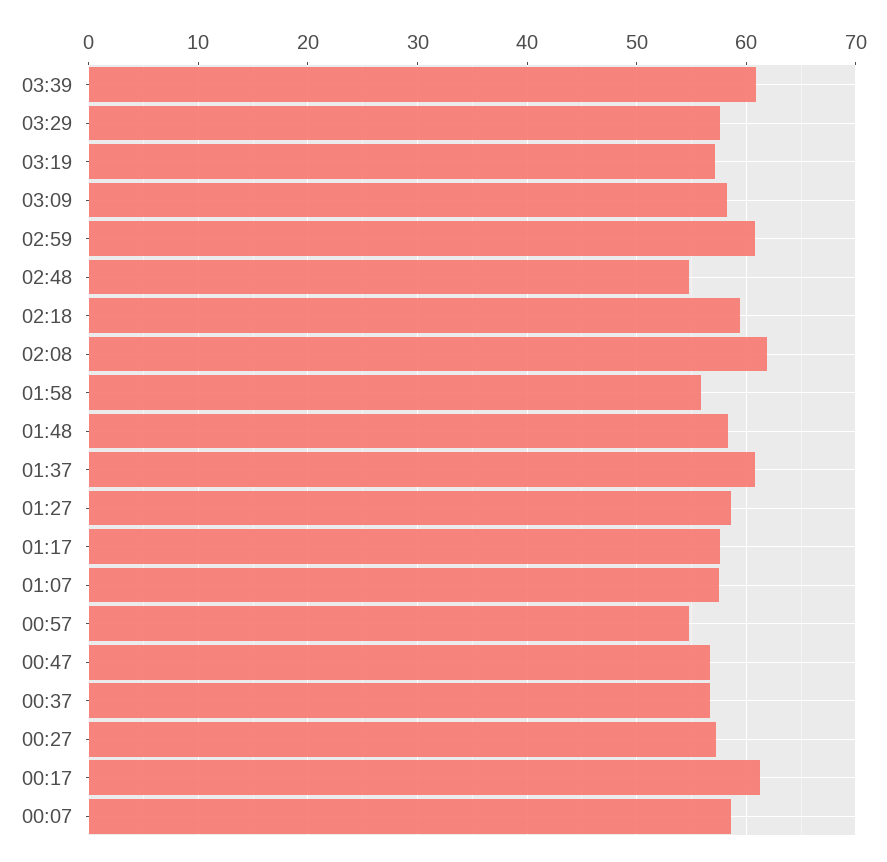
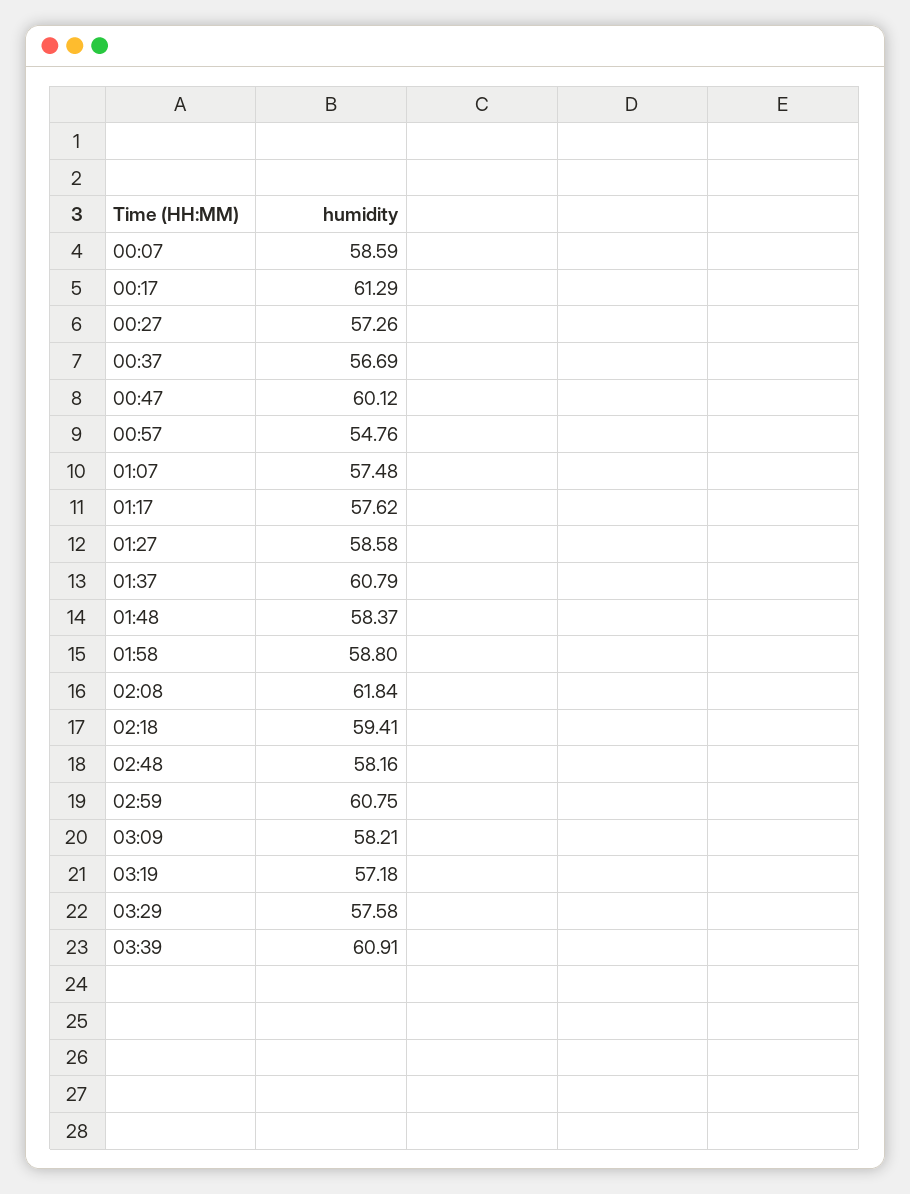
  {
    "03:39": 60.91,
    "03:29": 57.58,
    "03:19": 57.18,
    "03:09": 58.21,
    "02:59": 60.75,
-   "02:48": 55,
+   "02:48": 58.16,
    "02:18": 59.41,
    "02:08": 61.84,
-   "01:58": 56,
+   "01:58": 58.8,
    "01:48": 58.37,
    "01:37": 60.79,
    "01:27": 58.58,
    "01:17": 57.62,
    "01:07": 57.48,
    "00:57": 54.76,
-   "00:47": 57,
+   "00:47": 60.12,
    "00:37": 56.69,
    "00:27": 57.26,
    "00:17": 61.29,
    "00:07": 58.59
  }

